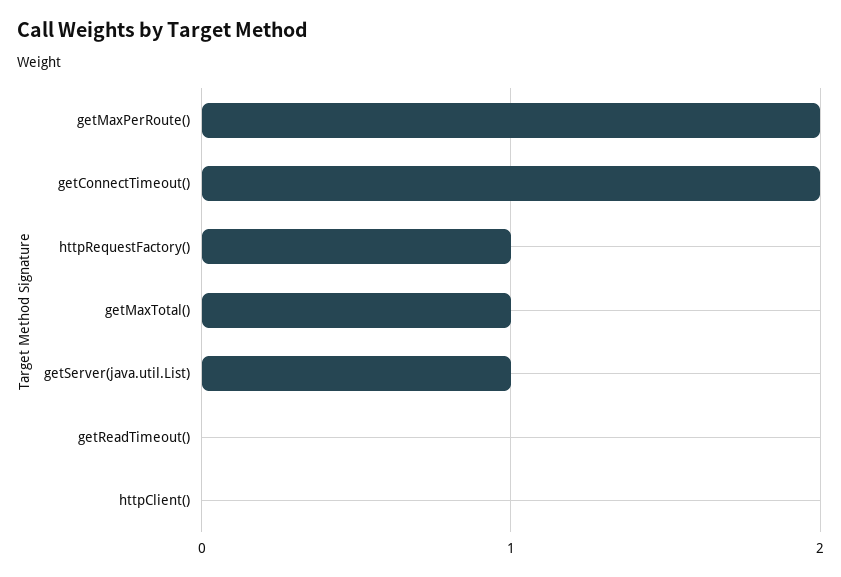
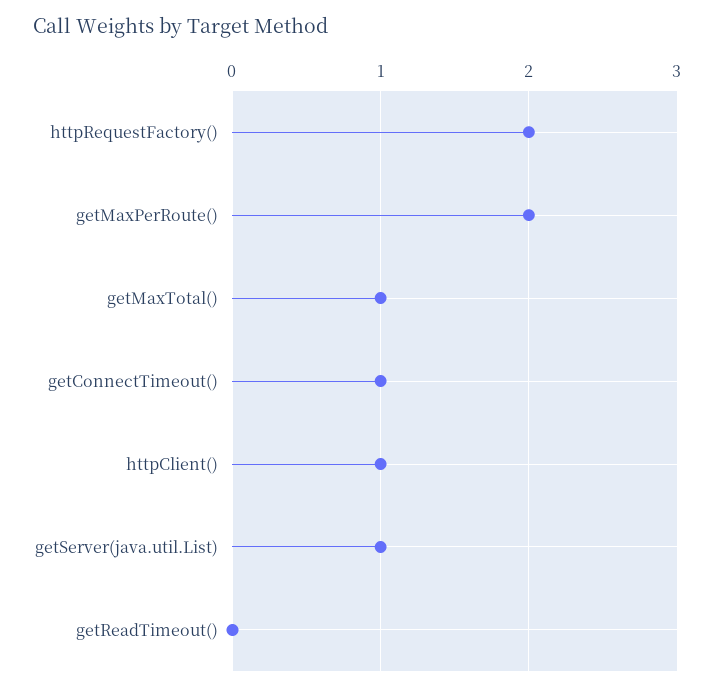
  {
    "getMaxPerRoute()": 2,
-   "getConnectTimeout()": 2,
+   "getConnectTimeout()": 1,
-   "httpRequestFactory()": 1,
+   "httpRequestFactory()": 2,
    "getMaxTotal()": 1,
    "getServer(java.util.List)": 1,
    "getReadTimeout()": 0,
-   "httpClient()": 0
+   "httpClient()": 1
  }

